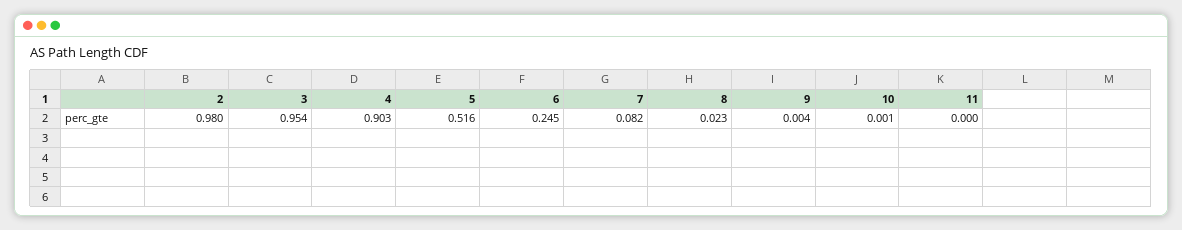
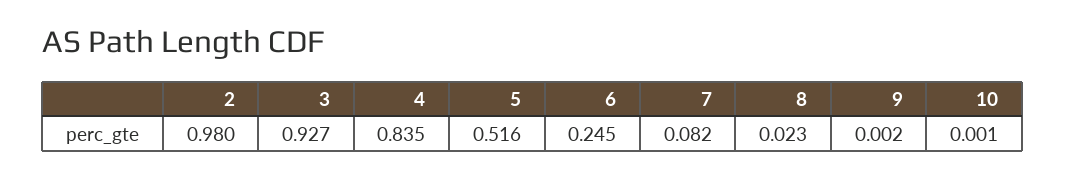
  {
    "2": 0.98,
-   "3": 0.954,
+   "3": 0.927,
-   "4": 0.903,
+   "4": 0.835,
    "5": 0.516,
    "6": 0.245,
    "7": 0.082,
    "8": 0.023,
-   "9": 0.004,
+   "9": 0.002,
-   "10": 0.001,
+   "10": 0.001
-   "11": 0
  }

